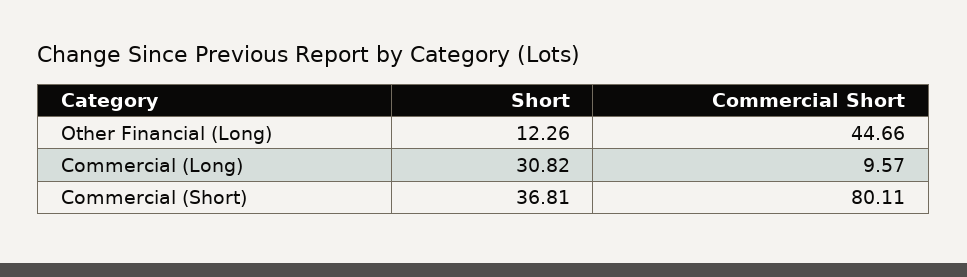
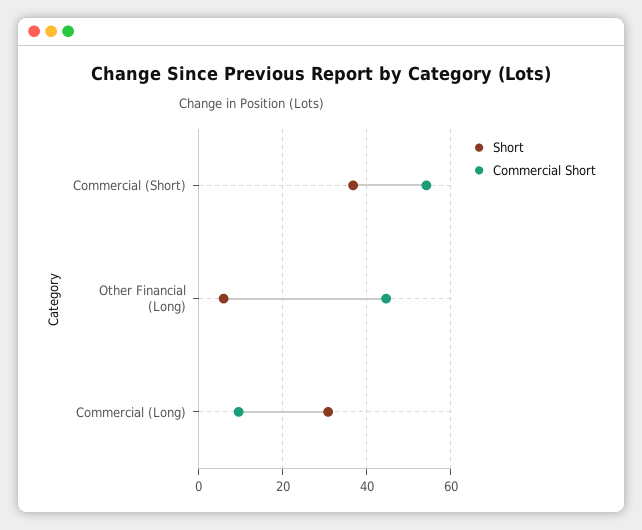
  {
    "Short": {
-     "Other Financial (Long)": 12.26,
+     "Other Financial (Long)": 6,
      "Commercial (Long)": 30.82,
      "Commercial (Short)": 36.81
    },
    "Commercial Short": {
      "Other Financial (Long)": 44.66,
      "Commercial (Long)": 9.57,
-     "Commercial (Short)": 80.11
+     "Commercial (Short)": 54
    }
  }

